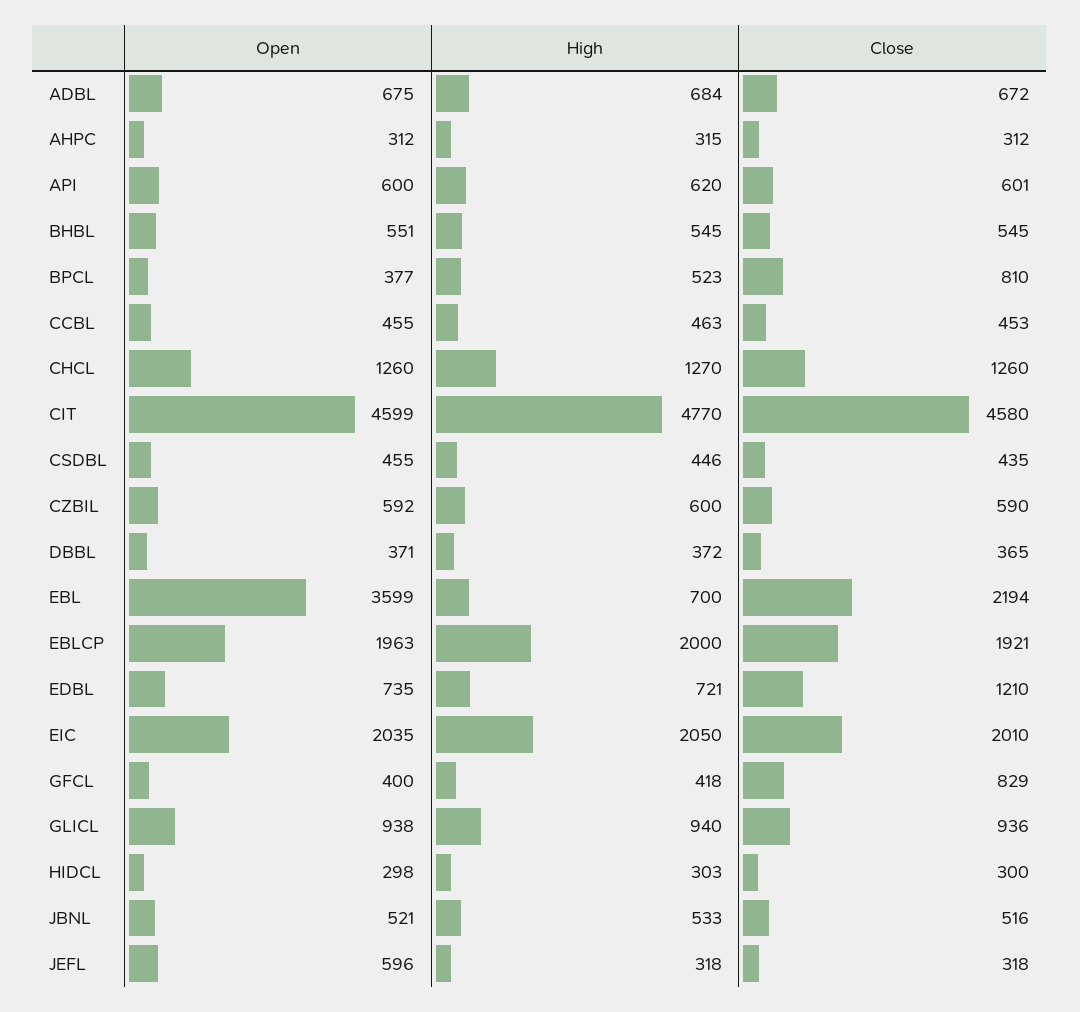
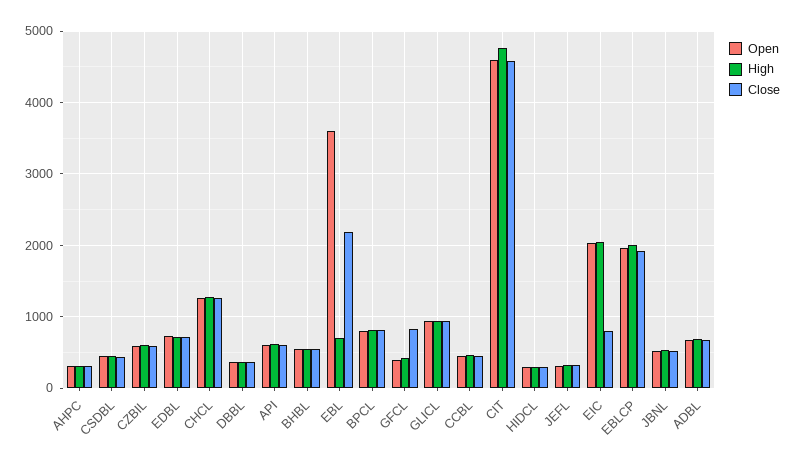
  {
    "Open": {
      "ADBL": 675,
      "AHPC": 312,
      "API": 600,
      "BHBL": 551,
-     "BPCL": 377,
+     "BPCL": 800,
      "CCBL": 455,
      "CHCL": 1260,
      "CIT": 4599,
      "CSDBL": 455,
      "CZBIL": 592,
      "DBBL": 371,
      "EBL": 3599,
      "EBLCP": 1963,
      "EDBL": 735,
      "EIC": 2035,
      "GFCL": 400,
      "GLICL": 938,
      "HIDCL": 298,
      "JBNL": 521,
-     "JEFL": 596
+     "JEFL": 300
    },
    "High": {
      "ADBL": 684,
      "AHPC": 315,
      "API": 620,
      "BHBL": 545,
-     "BPCL": 523,
+     "BPCL": 800,
      "CCBL": 463,
      "CHCL": 1270,
      "CIT": 4770,
      "CSDBL": 446,
      "CZBIL": 600,
      "DBBL": 372,
      "EBL": 700,
      "EBLCP": 2000,
      "EDBL": 721,
      "EIC": 2050,
      "GFCL": 418,
      "GLICL": 940,
      "HIDCL": 303,
      "JBNL": 533,
      "JEFL": 318
    },
    "Close": {
      "ADBL": 672,
      "AHPC": 312,
      "API": 601,
      "BHBL": 545,
      "BPCL": 810,
      "CCBL": 453,
      "CHCL": 1260,
      "CIT": 4580,
      "CSDBL": 435,
      "CZBIL": 590,
      "DBBL": 365,
      "EBL": 2194,
      "EBLCP": 1921,
-     "EDBL": 1210,
+     "EDBL": 700,
-     "EIC": 2010,
+     "EIC": 800,
      "GFCL": 829,
      "GLICL": 936,
      "HIDCL": 300,
      "JBNL": 516,
      "JEFL": 318
    }
  }

